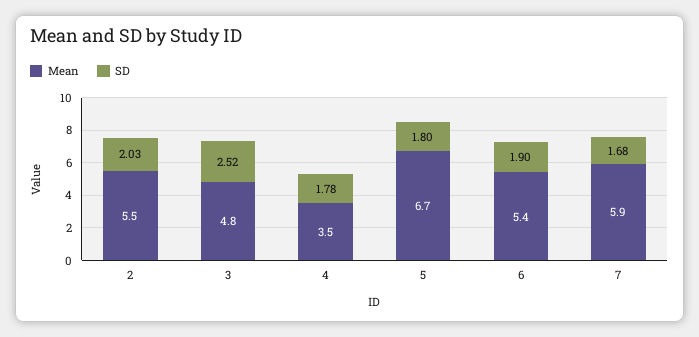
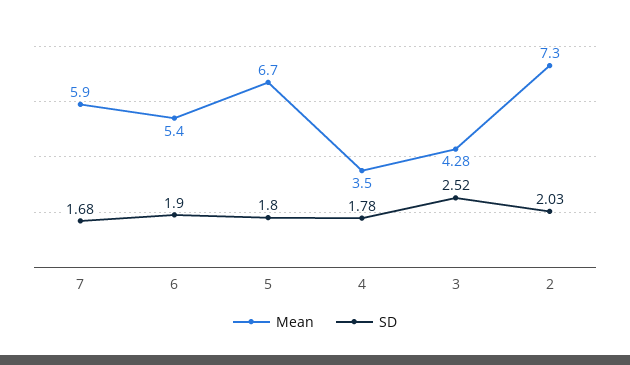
  {
    "Mean": {
-     "2": 5.5,
+     "2": 7.3,
-     "3": 4.8,
+     "3": 4.28,
      "4": 3.5,
      "5": 6.7,
      "6": 5.4,
      "7": 5.9
    },
    "SD": {
      "2": 2.03,
      "3": 2.52,
      "4": 1.78,
      "5": 1.8,
      "6": 1.9,
      "7": 1.68
    }
  }

